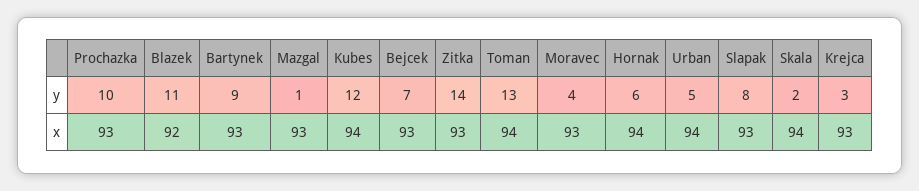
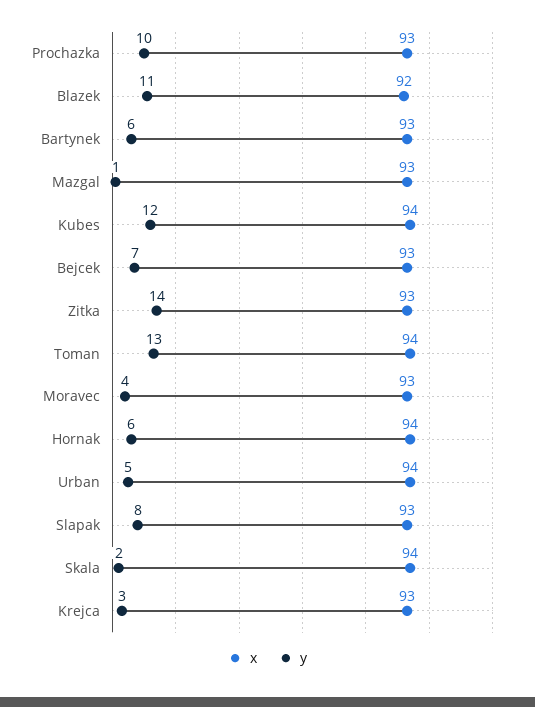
  {
    "y": {
      "Prochazka": 10,
      "Blazek": 11,
-     "Bartynek": 9,
+     "Bartynek": 6,
      "Mazgal": 1,
      "Kubes": 12,
      "Bejcek": 7,
      "Zitka": 14,
      "Toman": 13,
      "Moravec": 4,
      "Hornak": 6,
      "Urban": 5,
      "Slapak": 8,
      "Skala": 2,
      "Krejca": 3
    },
    "x": {
      "Prochazka": 93,
      "Blazek": 92,
      "Bartynek": 93,
      "Mazgal": 93,
      "Kubes": 94,
      "Bejcek": 93,
      "Zitka": 93,
      "Toman": 94,
      "Moravec": 93,
      "Hornak": 94,
      "Urban": 94,
      "Slapak": 93,
      "Skala": 94,
      "Krejca": 93
    }
  }

